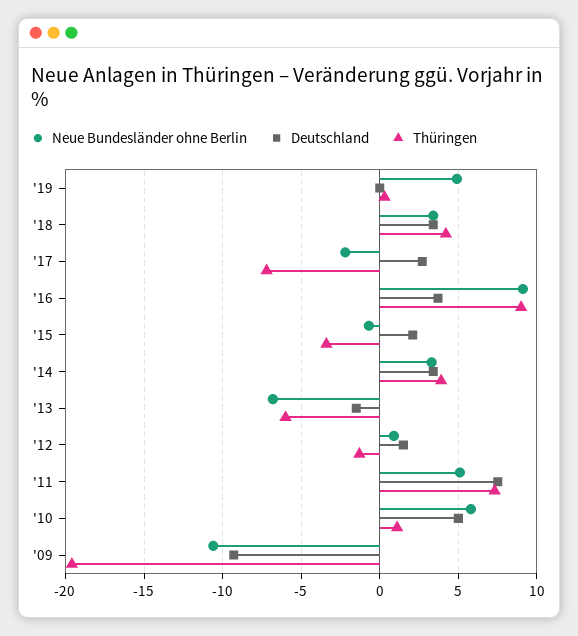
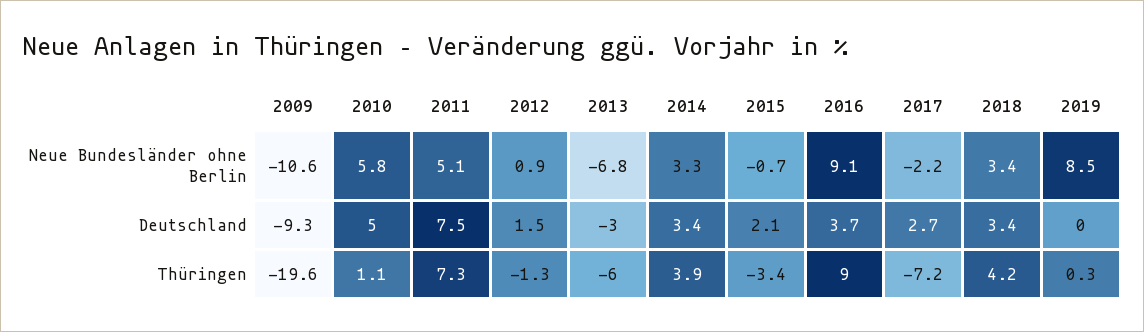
  {
    "Neue Bundesländer ohne Berlin": {
-     "'19": 5,
+     "'19": 8.5,
      "'18": 3.4,
      "'17": -2.2,
      "'16": 9.1,
      "'15": -0.7,
      "'14": 3.3,
      "'13": -6.8,
      "'12": 0.9,
      "'11": 5.1,
      "'10": 5.8,
      "'09": -10.6
    },
    "Deutschland": {
      "'19": 0,
      "'18": 3.4,
      "'17": 2.7,
      "'16": 3.7,
      "'15": 2.1,
      "'14": 3.4,
-     "'13": -1.5,
+     "'13": -3,
      "'12": 1.5,
      "'11": 7.5,
      "'10": 5,
      "'09": -9.3
    },
    "Thüringen": {
      "'19": 0.3,
      "'18": 4.2,
      "'17": -7.2,
      "'16": 9,
      "'15": -3.4,
      "'14": 3.9,
      "'13": -6,
      "'12": -1.3,
      "'11": 7.3,
      "'10": 1.1,
      "'09": -19.6
    }
  }

